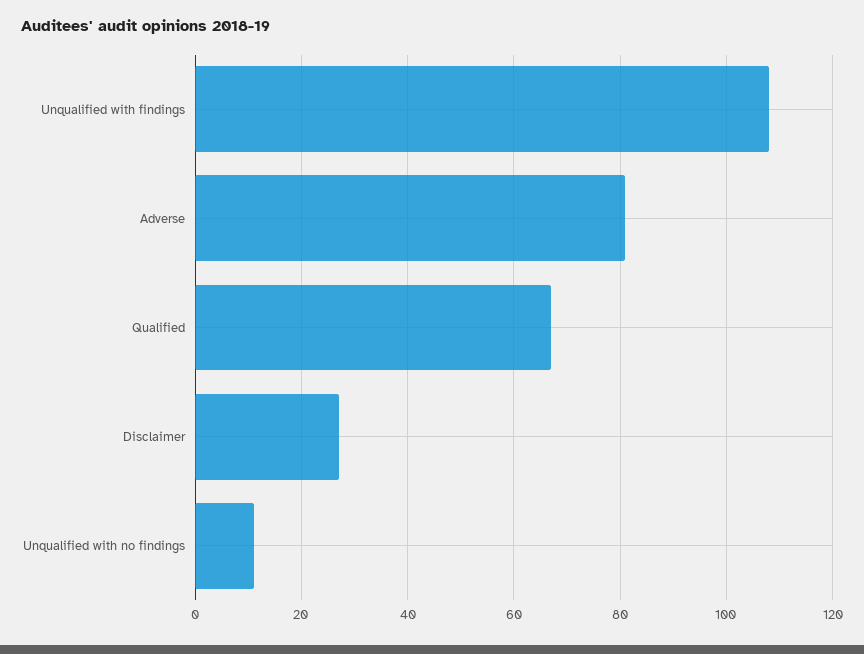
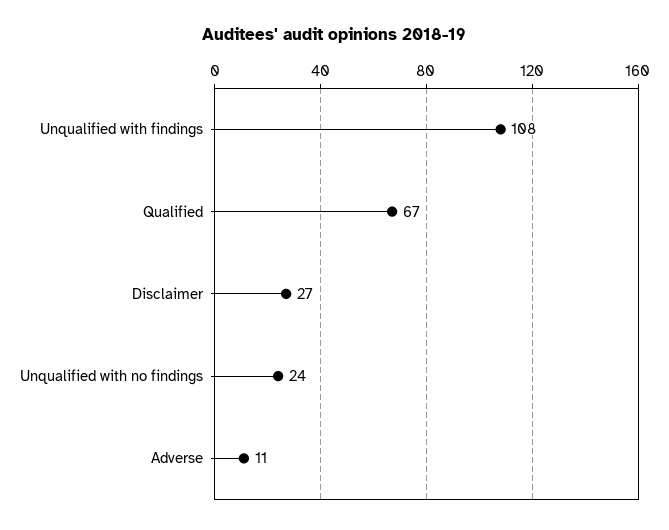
  {
    "Unqualified with findings": 108,
-   "Adverse": 80,
+   "Adverse": 11,
    "Qualified": 67,
    "Disclaimer": 27,
-   "Unqualified with no findings": 10
+   "Unqualified with no findings": 24
  }

